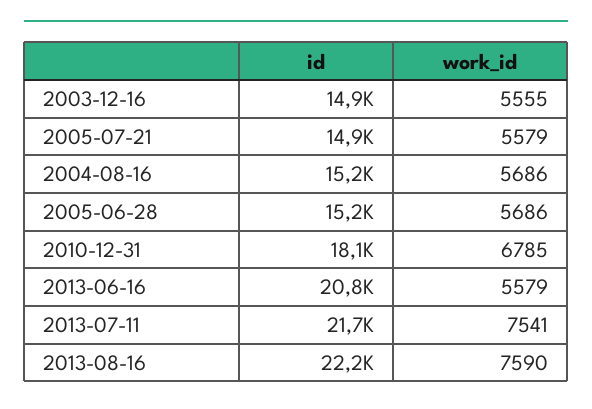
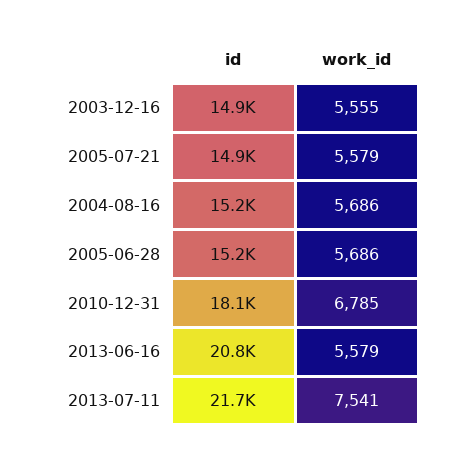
  {
    "id": {
      "2003-12-16": 14900,
      "2005-07-21": 14900,
      "2004-08-16": 15200,
      "2005-06-28": 15200,
      "2010-12-31": 18100,
      "2013-06-16": 20800,
-     "2013-07-11": 21700,
+     "2013-07-11": 21700
-     "2013-08-16": 22200
    },
    "work_id": {
      "2003-12-16": 5555,
      "2005-07-21": 5579,
      "2004-08-16": 5686,
      "2005-06-28": 5686,
      "2010-12-31": 6785,
      "2013-06-16": 5579,
-     "2013-07-11": 7541,
+     "2013-07-11": 7541
-     "2013-08-16": 7590
    }
  }

